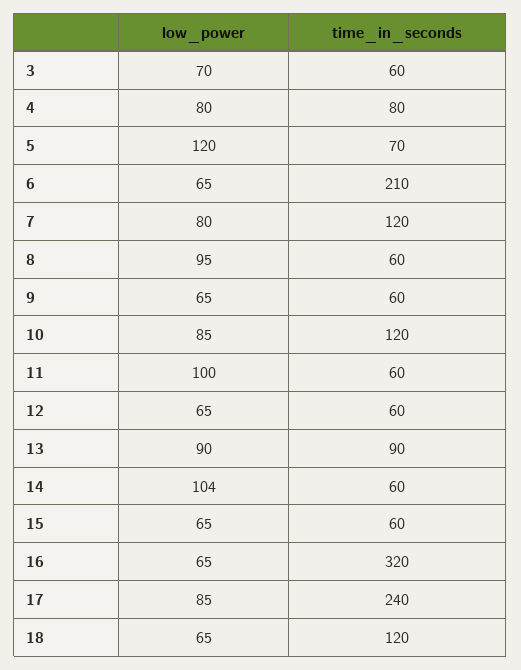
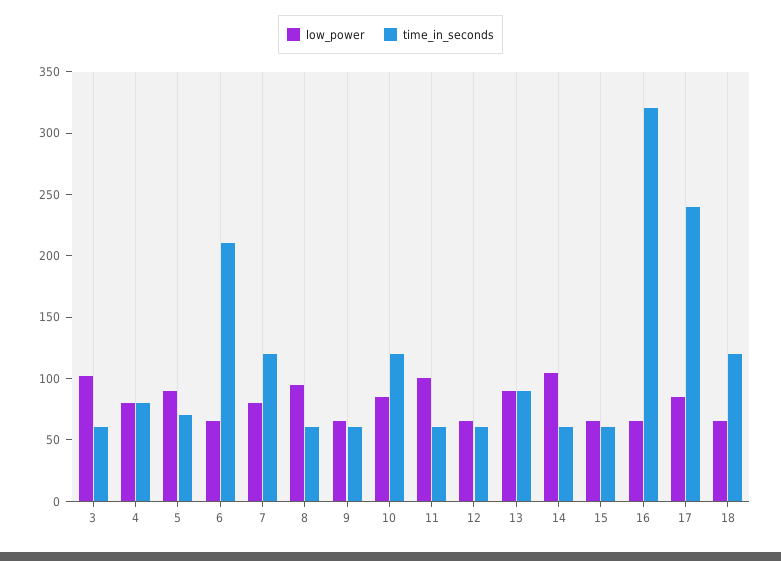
  {
    "low_power": {
-     "3": 70,
+     "3": 100,
      "4": 80,
-     "5": 120,
+     "5": 90,
      "6": 65,
      "7": 80,
      "8": 95,
      "9": 65,
      "10": 85,
      "11": 100,
      "12": 65,
      "13": 90,
      "14": 104,
      "15": 65,
      "16": 65,
      "17": 85,
      "18": 65
    },
    "time_in_seconds": {
      "3": 60,
      "4": 80,
      "5": 70,
      "6": 210,
      "7": 120,
      "8": 60,
      "9": 60,
      "10": 120,
      "11": 60,
      "12": 60,
      "13": 90,
      "14": 60,
      "15": 60,
      "16": 320,
      "17": 240,
      "18": 120
    }
  }

